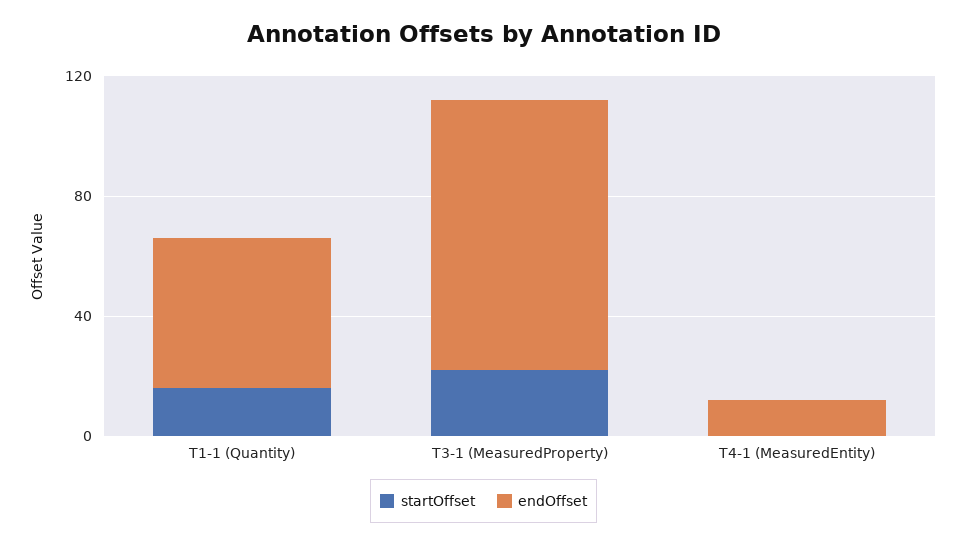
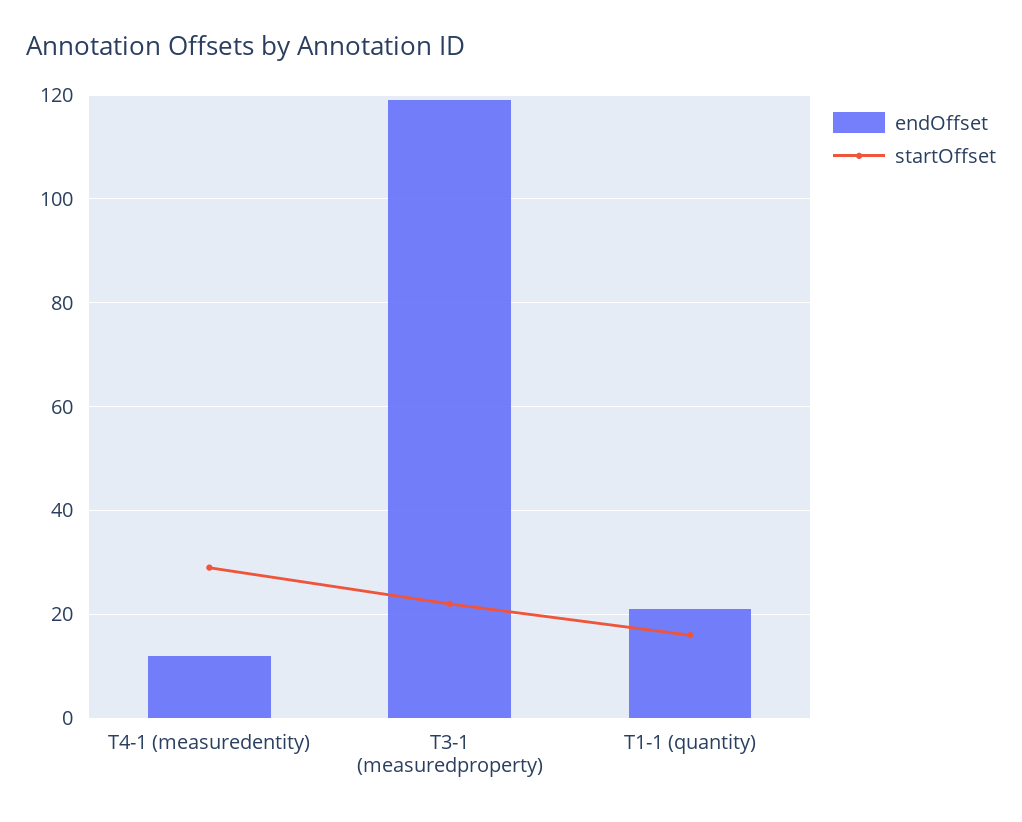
  {
    "startOffset": {
      "T1-1 (Quantity)": 15,
      "T3-1 (MeasuredProperty)": 20,
-     "T4-1 (MeasuredEntity)": 0
+     "T4-1 (MeasuredEntity)": 30
    },
    "endOffset": {
-     "T1-1 (Quantity)": 50,
+     "T1-1 (Quantity)": 20,
-     "T3-1 (MeasuredProperty)": 90,
+     "T3-1 (MeasuredProperty)": 120,
      "T4-1 (MeasuredEntity)": 10
    }
  }

